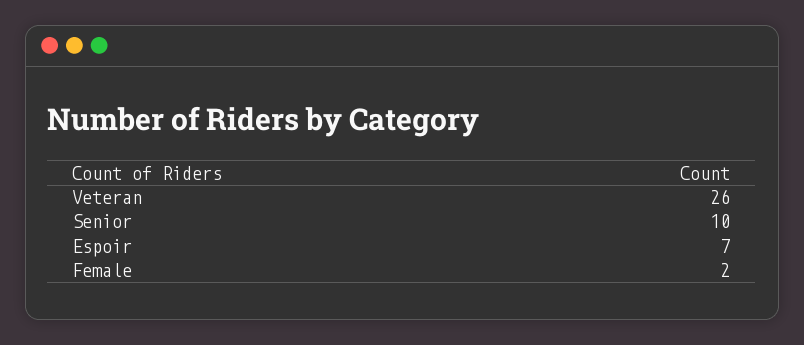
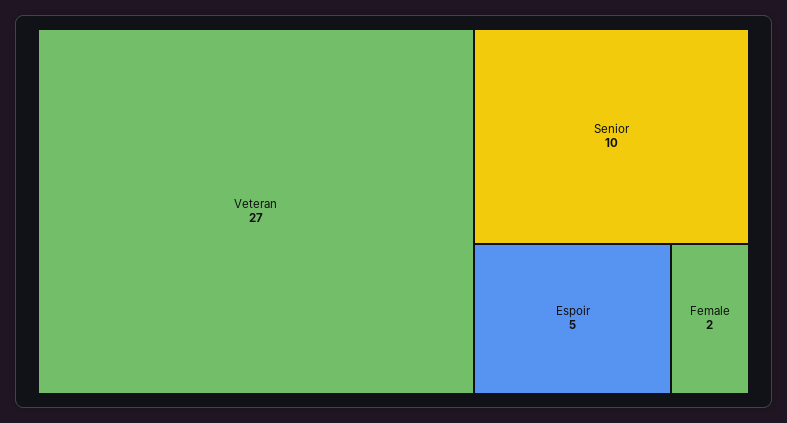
  {
-   "Veteran": 26,
+   "Veteran": 27,
    "Senior": 10,
-   "Espoir": 7,
+   "Espoir": 5,
    "Female": 2
  }

